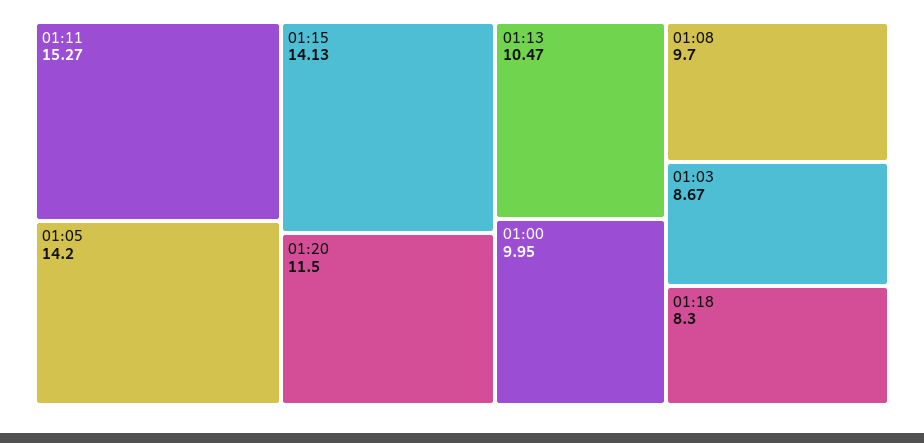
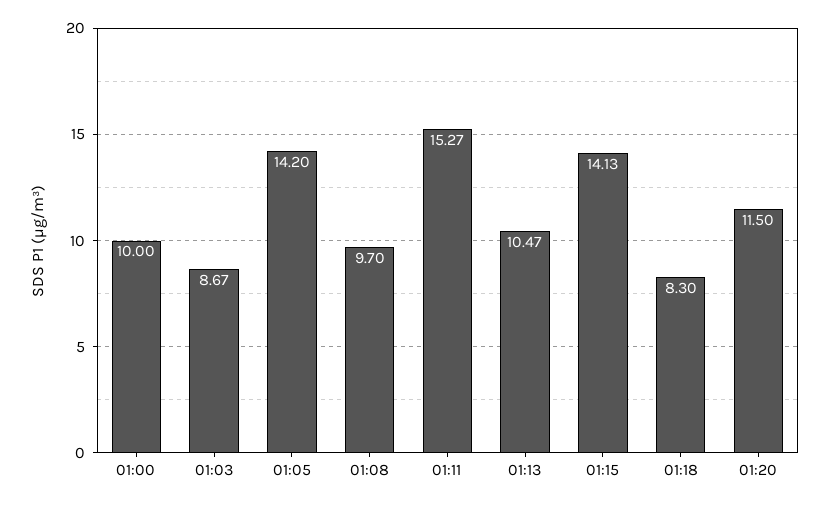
  {
    "01:11": 15.27,
    "01:05": 14.2,
    "01:15": 14.13,
    "01:20": 11.5,
    "01:13": 10.47,
-   "01:00": 9.95,
+   "01:00": 10,
    "01:08": 9.7,
    "01:03": 8.67,
    "01:18": 8.3
  }

